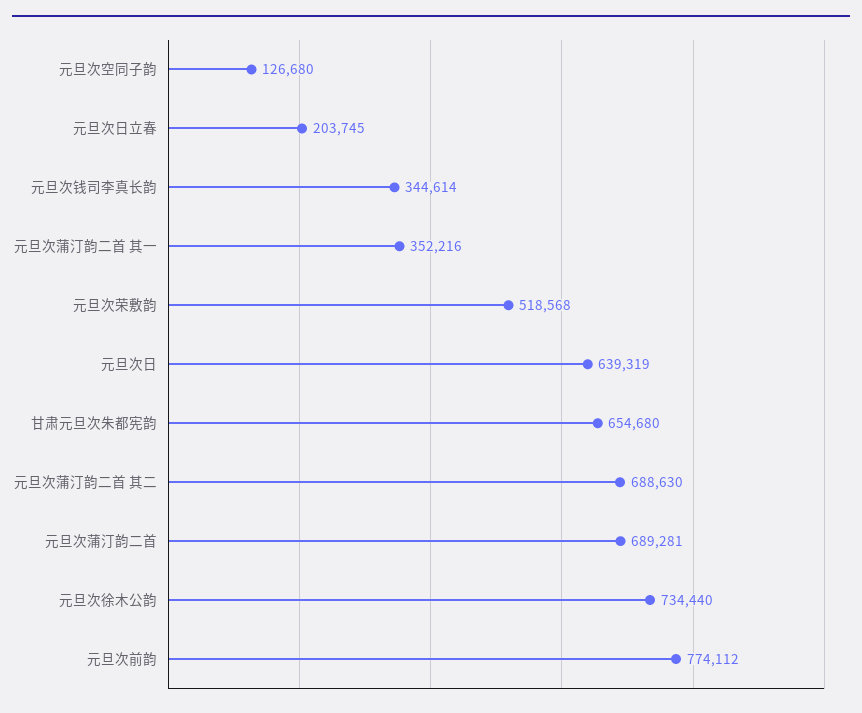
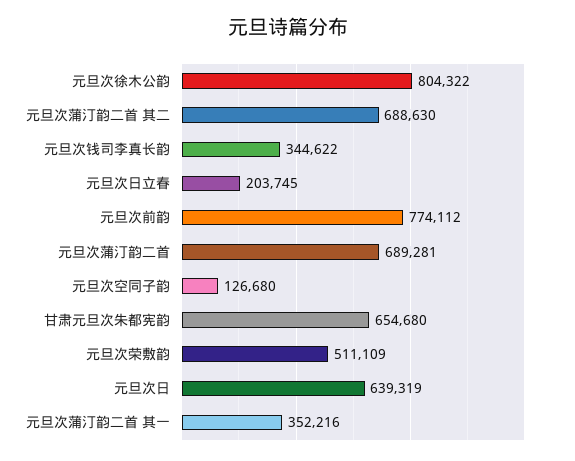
  {
    "元旦次空同子韵": 126680,
    "元旦次日立春": 203745,
-   "元旦次钱司李真长韵": 344614,
+   "元旦次钱司李真长韵": 344622,
    "元旦次蒲汀韵二首 其一": 352216,
-   "元旦次荣敷韵": 518568,
+   "元旦次荣敷韵": 511109,
    "元旦次日": 639319,
    "甘肃元旦次朱都宪韵": 654680,
    "元旦次蒲汀韵二首 其二": 688630,
    "元旦次蒲汀韵二首": 689281,
-   "元旦次徐木公韵": 734440,
+   "元旦次徐木公韵": 804322,
    "元旦次前韵": 774112
  }

